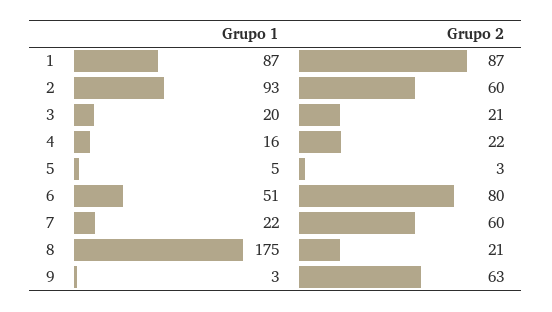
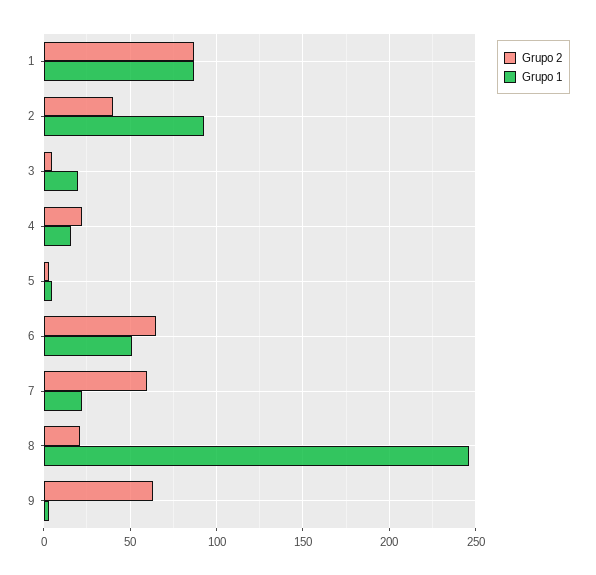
  {
    "Grupo 1": {
      "1": 87,
      "2": 93,
      "3": 20,
      "4": 16,
      "5": 5,
      "6": 51,
      "7": 22,
-     "8": 175,
+     "8": 245,
      "9": 3
    },
    "Grupo 2": {
      "1": 87,
-     "2": 60,
+     "2": 40,
-     "3": 21,
+     "3": 5,
      "4": 22,
      "5": 3,
-     "6": 80,
+     "6": 65,
      "7": 60,
      "8": 21,
      "9": 63
    }
  }

